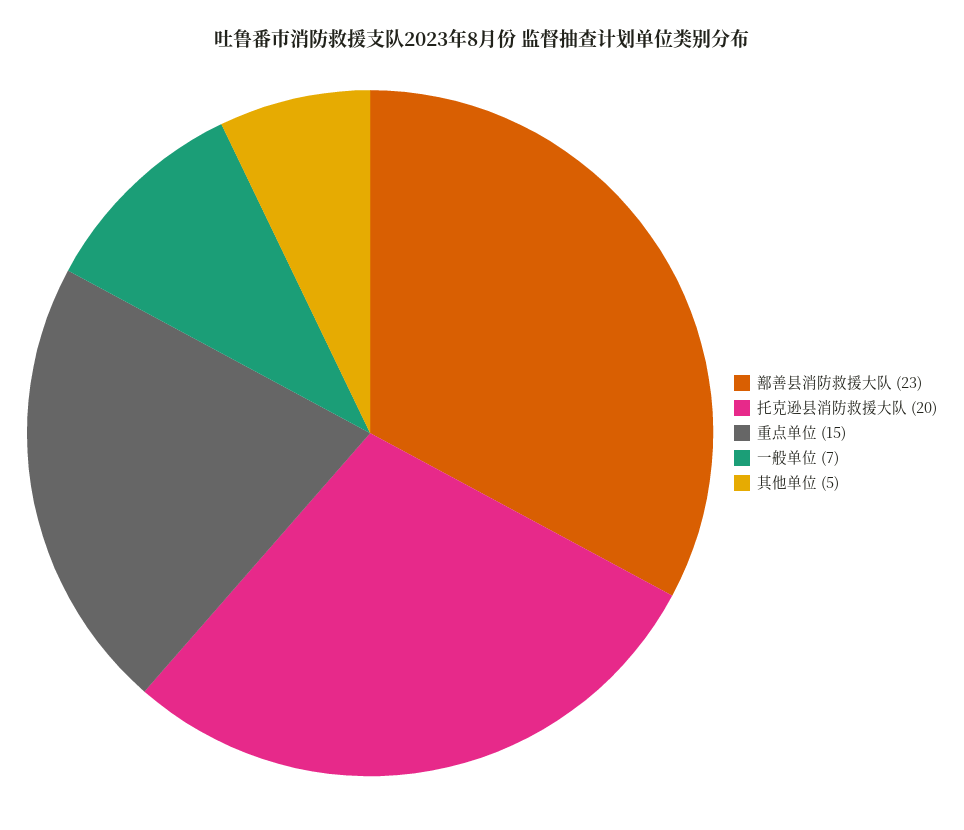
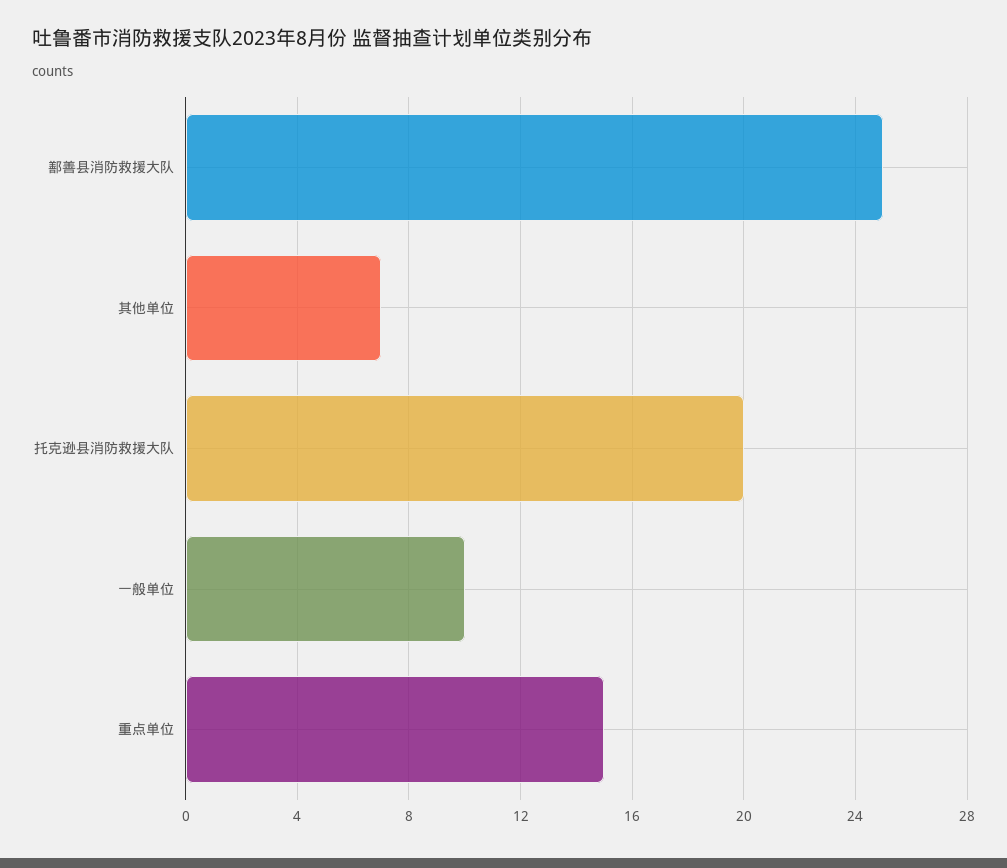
  {
-   "鄯善县消防救援大队": 23,
+   "鄯善县消防救援大队": 25,
    "托克逊县消防救援大队": 20,
    "重点单位": 15,
-   "一般单位": 7,
+   "一般单位": 10,
-   "其他单位": 5
+   "其他单位": 7
  }

